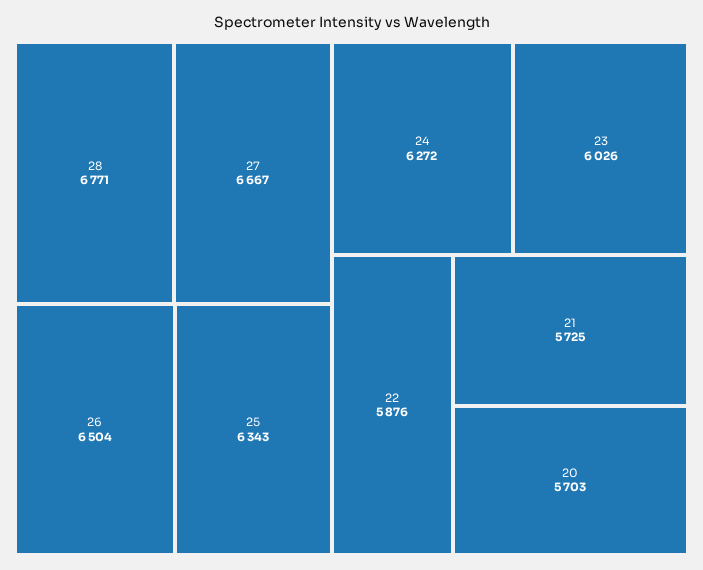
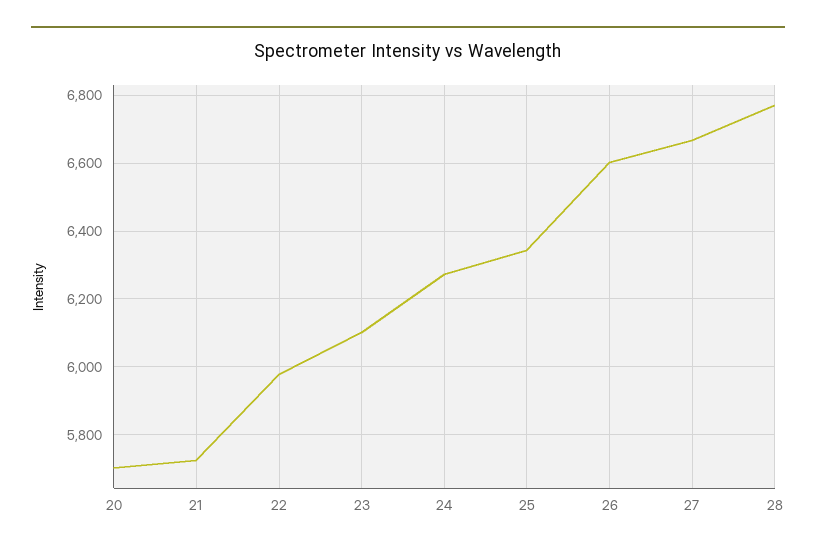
  {
    "28": 6771,
    "27": 6667,
-   "26": 6504,
+   "26": 6600,
    "25": 6343,
    "24": 6272,
-   "23": 6026,
+   "23": 6100,
-   "22": 5876,
+   "22": 5980,
    "21": 5725,
    "20": 5703
  }

